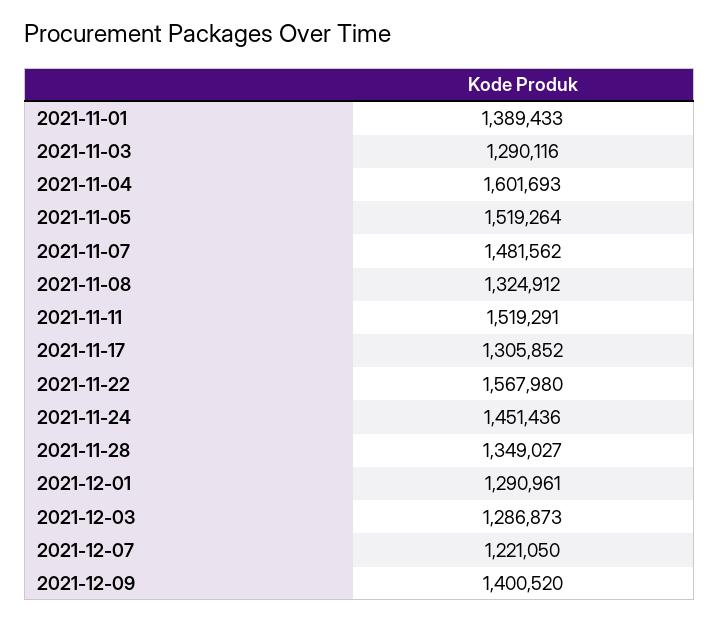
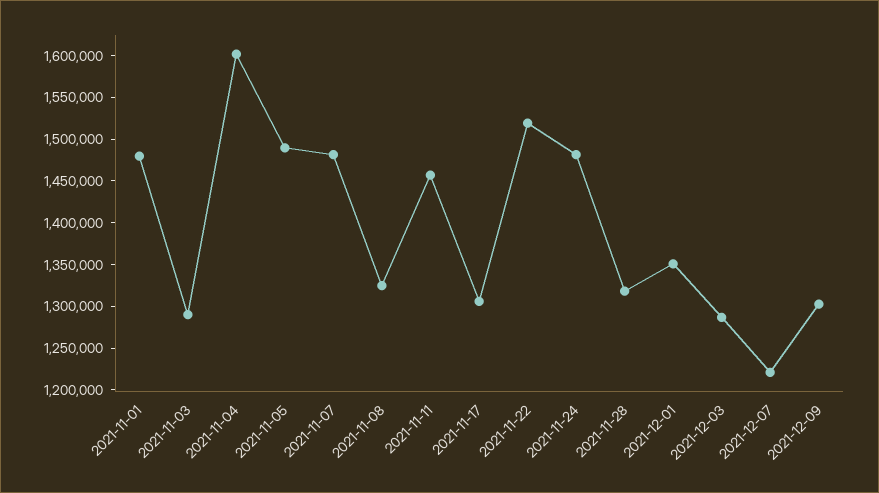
  {
-   "2021-11-01": 1389433,
+   "2021-11-01": 1480000,
    "2021-11-03": 1290116,
    "2021-11-04": 1601693,
-   "2021-11-05": 1519264,
+   "2021-11-05": 1490000,
    "2021-11-07": 1481562,
    "2021-11-08": 1324912,
-   "2021-11-11": 1519291,
+   "2021-11-11": 1460000,
    "2021-11-17": 1305852,
-   "2021-11-22": 1567980,
+   "2021-11-22": 1520000,
-   "2021-11-24": 1451436,
+   "2021-11-24": 1480000,
-   "2021-11-28": 1349027,
+   "2021-11-28": 1320000,
-   "2021-12-01": 1290961,
+   "2021-12-01": 1350000,
    "2021-12-03": 1286873,
    "2021-12-07": 1221050,
-   "2021-12-09": 1400520
+   "2021-12-09": 1300000
  }

